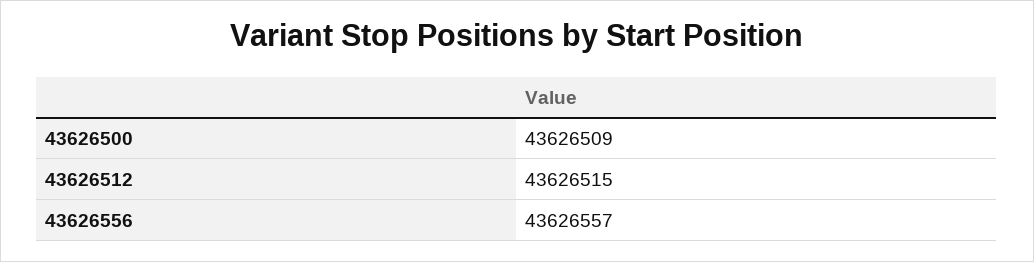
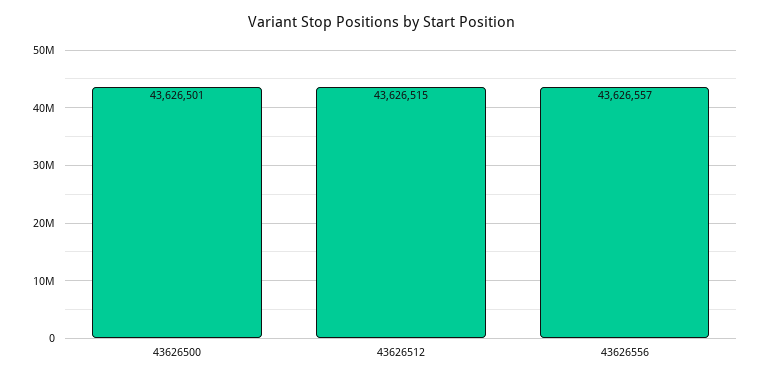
  {
-   "43626500": 43626509,
+   "43626500": 43626501,
    "43626512": 43626515,
    "43626556": 43626557
  }

